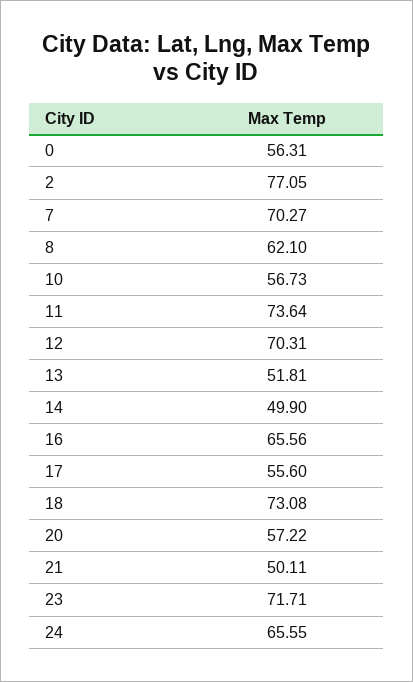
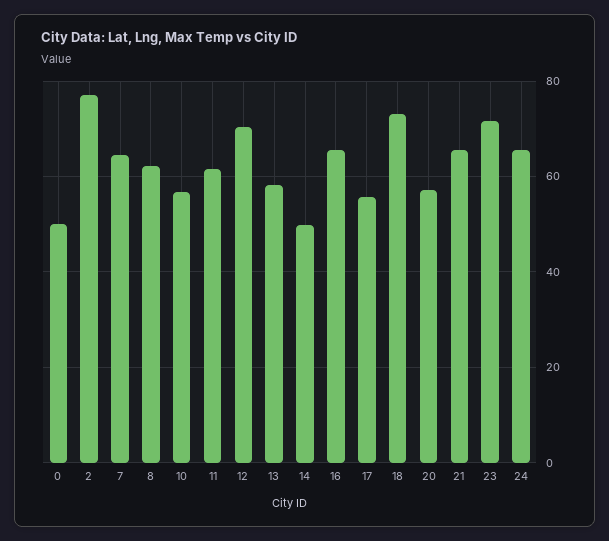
  {
-   "0": 56.31,
+   "0": 50,
    "2": 77.05,
-   "7": 70.27,
+   "7": 64,
    "8": 62.1,
    "10": 56.73,
-   "11": 73.64,
+   "11": 62,
    "12": 70.31,
-   "13": 51.81,
+   "13": 58,
    "14": 49.9,
    "16": 65.56,
    "17": 55.6,
    "18": 73.08,
    "20": 57.22,
-   "21": 50.11,
+   "21": 66,
    "23": 71.71,
    "24": 65.55
  }

